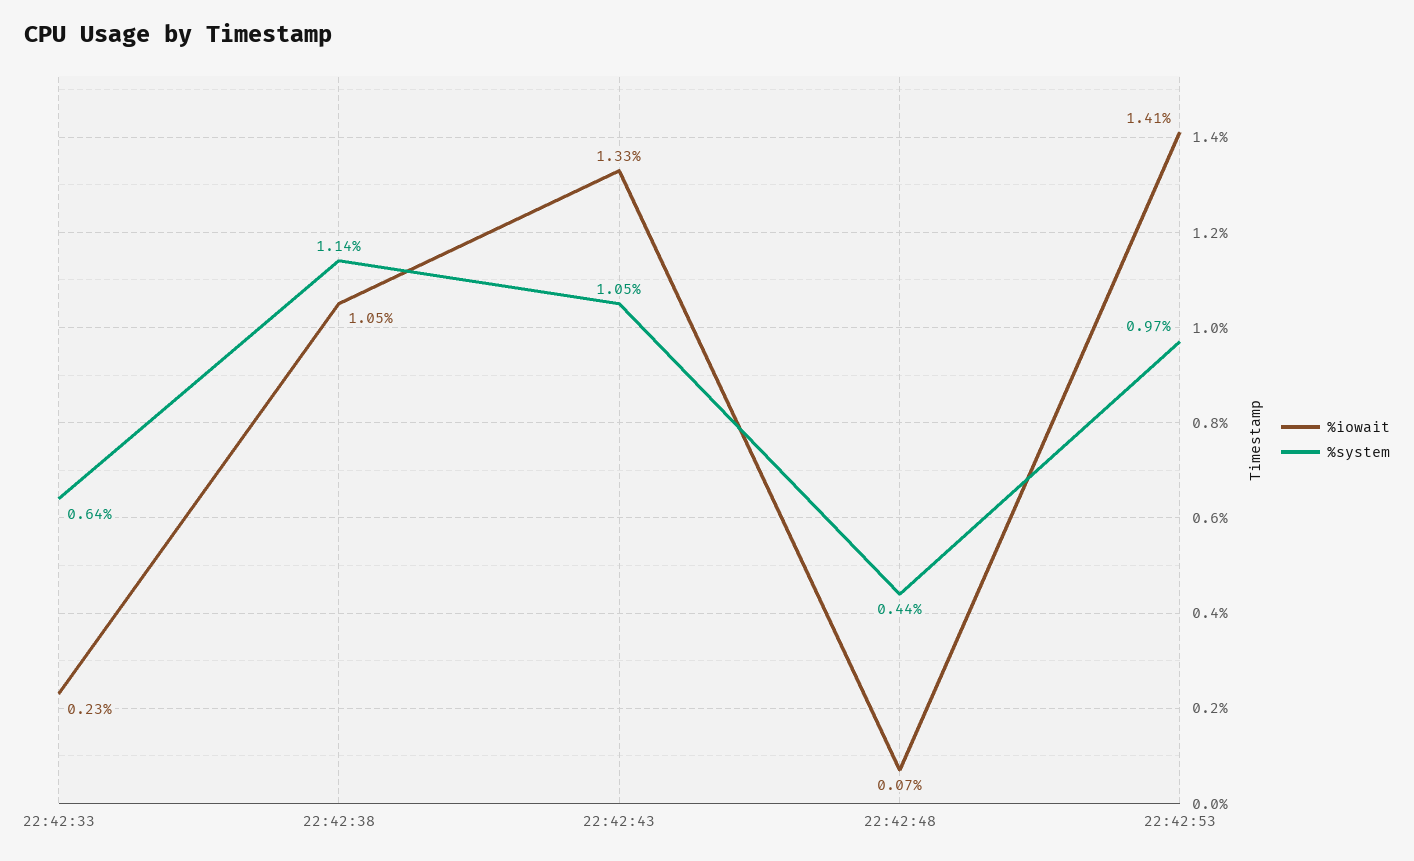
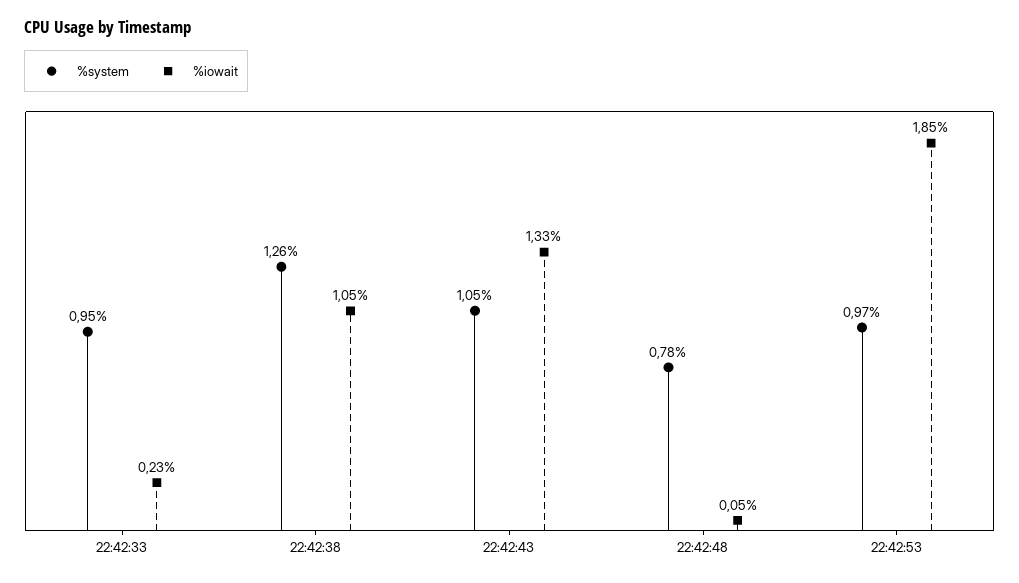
  {
    "%iowait": {
      "22:42:33": 0.23,
      "22:42:38": 1.05,
      "22:42:43": 1.33,
-     "22:42:48": 0.07,
+     "22:42:48": 0.05,
-     "22:42:53": 1.41
+     "22:42:53": 1.85
    },
    "%system": {
-     "22:42:33": 0.64,
+     "22:42:33": 0.95,
-     "22:42:38": 1.14,
+     "22:42:38": 1.26,
      "22:42:43": 1.05,
-     "22:42:48": 0.44,
+     "22:42:48": 0.78,
      "22:42:53": 0.97
    }
  }

